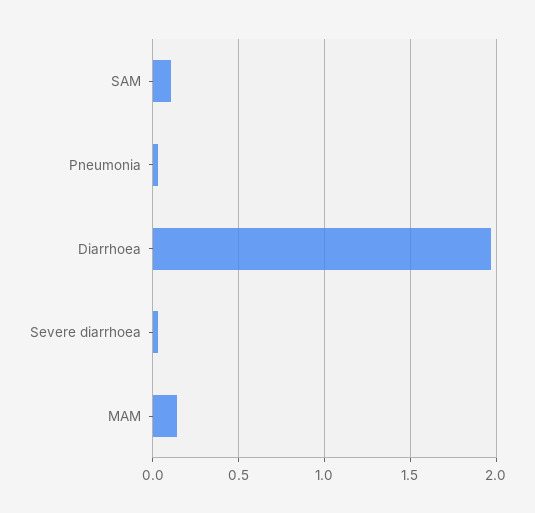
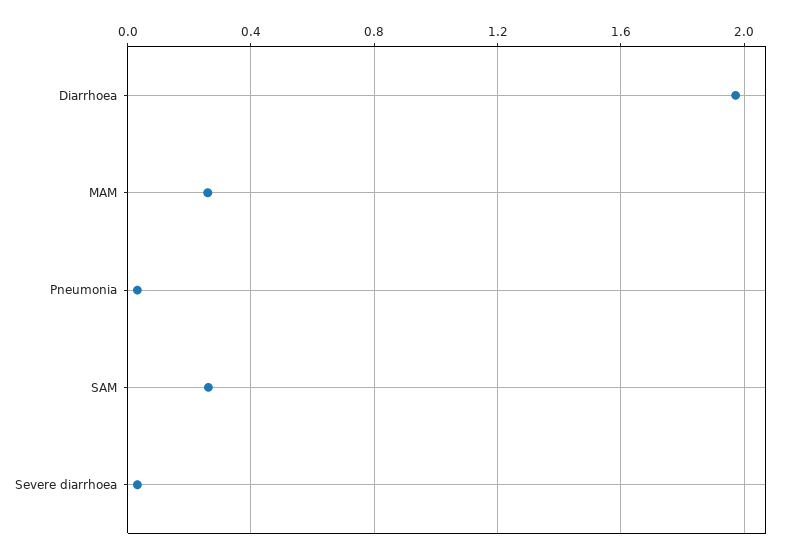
  {
-   "SAM": 0.1,
+   "SAM": 0.25,
    "Pneumonia": 0.05,
    "Diarrhoea": 1.95,
    "Severe diarrhoea": 0.05,
-   "MAM": 0.15
+   "MAM": 0.25
  }

